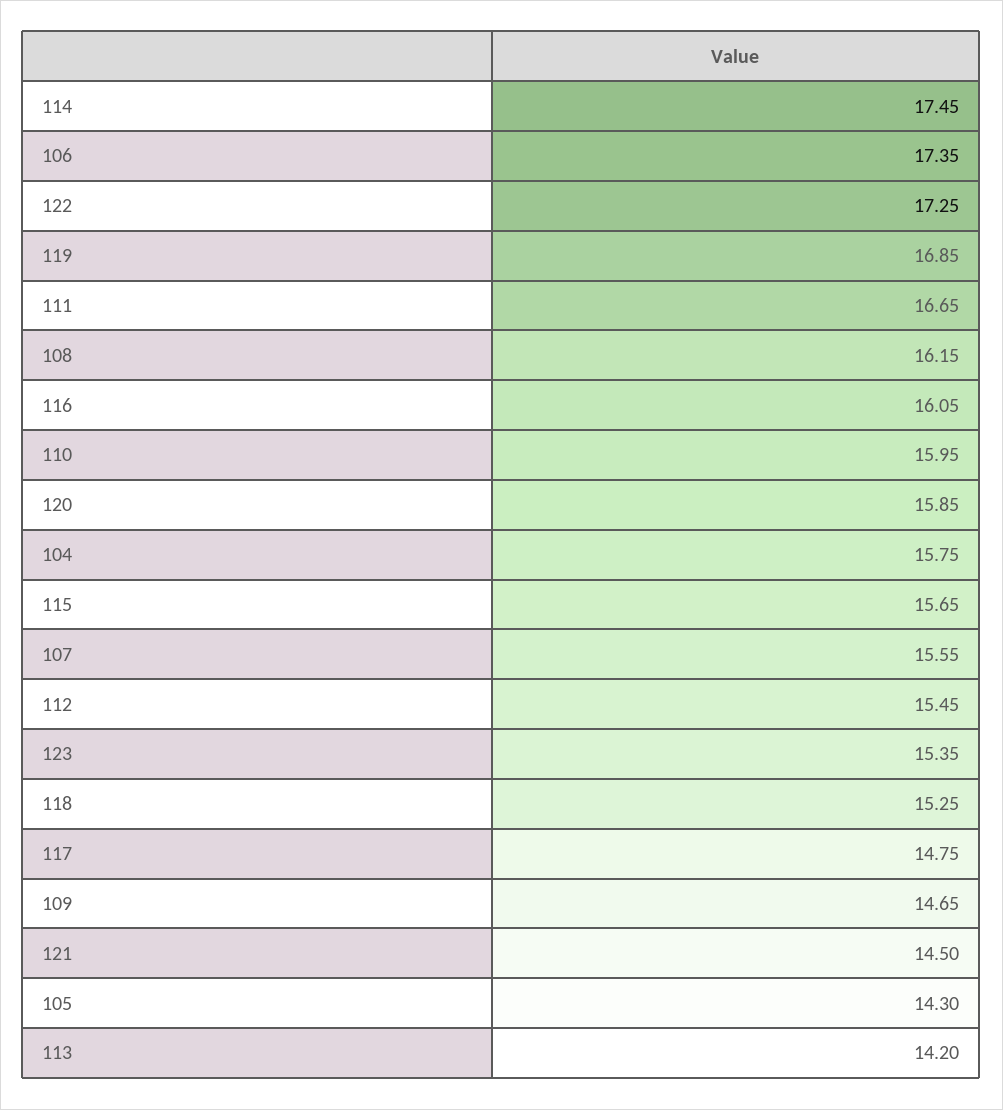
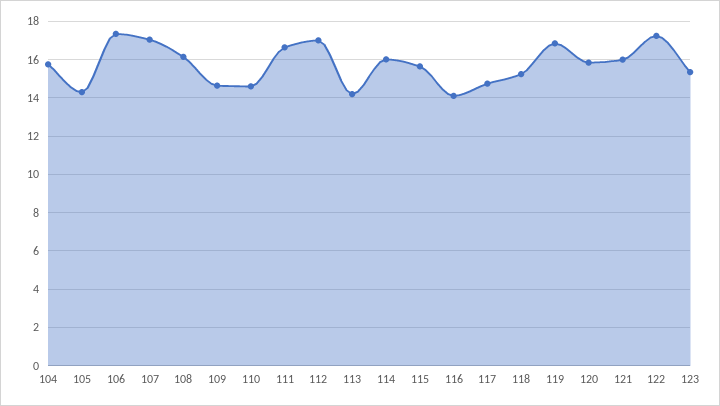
  {
-   "114": 17.45,
+   "114": 16,
    "106": 17.35,
    "122": 17.25,
    "119": 16.85,
    "111": 16.65,
    "108": 16.15,
-   "116": 16.05,
+   "116": 14,
-   "110": 15.95,
+   "110": 14.5,
    "120": 15.85,
    "104": 15.75,
    "115": 15.65,
-   "107": 15.55,
+   "107": 17,
-   "112": 15.45,
+   "112": 17,
    "123": 15.35,
    "118": 15.25,
    "117": 14.75,
    "109": 14.65,
-   "121": 14.5,
+   "121": 16,
    "105": 14.3,
    "113": 14.2
  }

